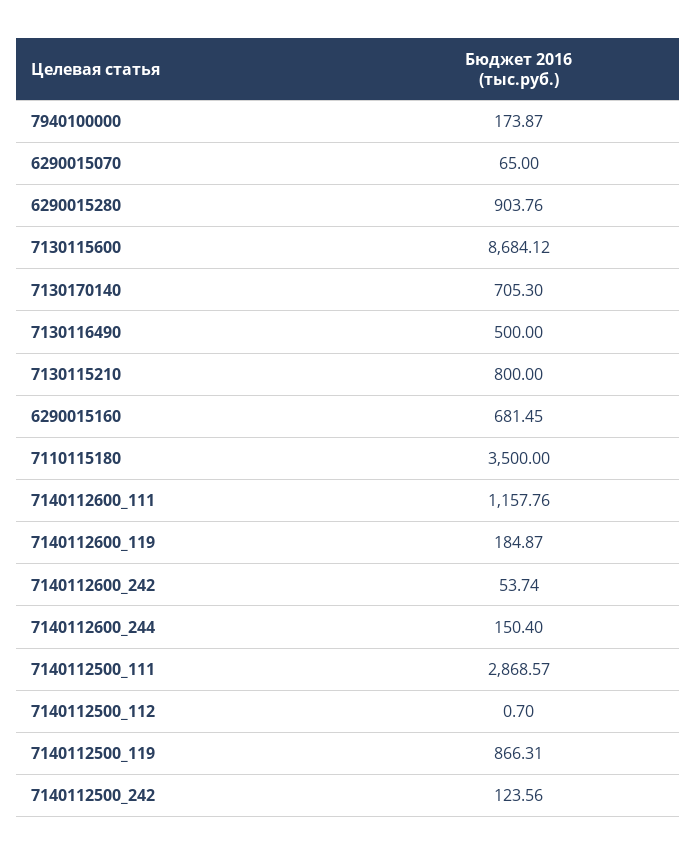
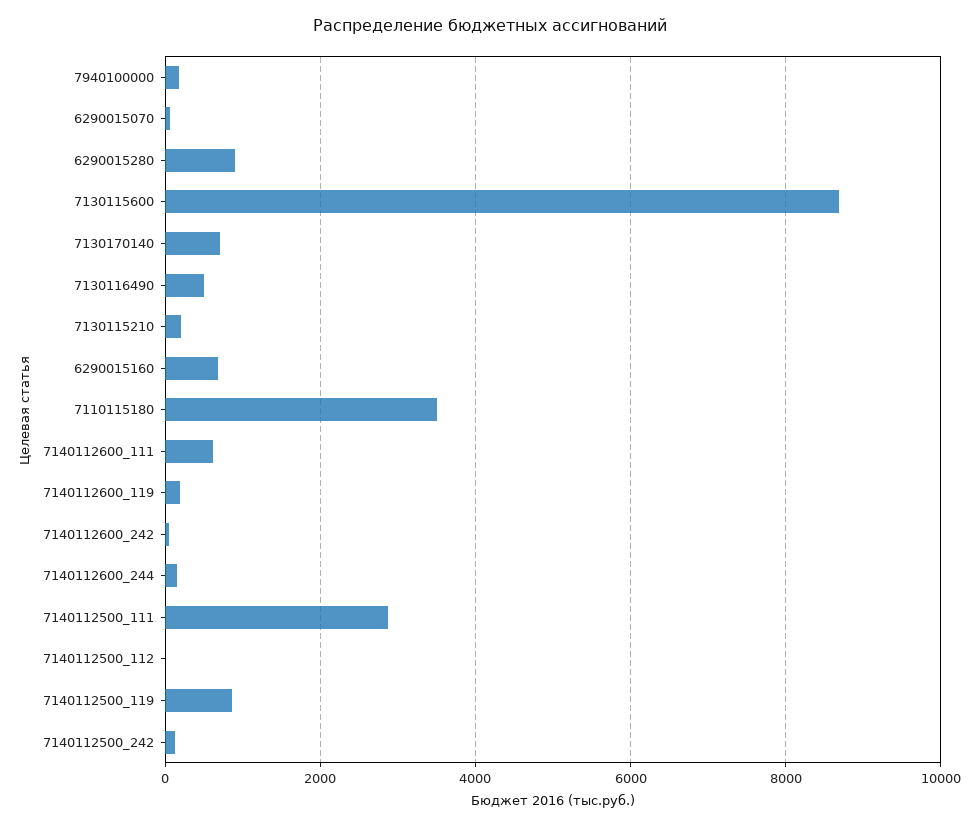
  {
    "7940100000": 173.87,
    "6290015070": 65,
    "6290015280": 903.76,
    "7130115600": 8684.12,
    "7130170140": 705.3,
    "7130116490": 500,
-   "7130115210": 800,
+   "7130115210": 200,
    "6290015160": 681.45,
    "7110115180": 3500,
-   "7140112600_111": 1157.76,
+   "7140112600_111": 600,
    "7140112600_119": 184.87,
    "7140112600_242": 53.74,
    "7140112600_244": 150.4,
    "7140112500_111": 2868.57,
    "7140112500_112": 0.7,
    "7140112500_119": 866.31,
    "7140112500_242": 123.56
  }

